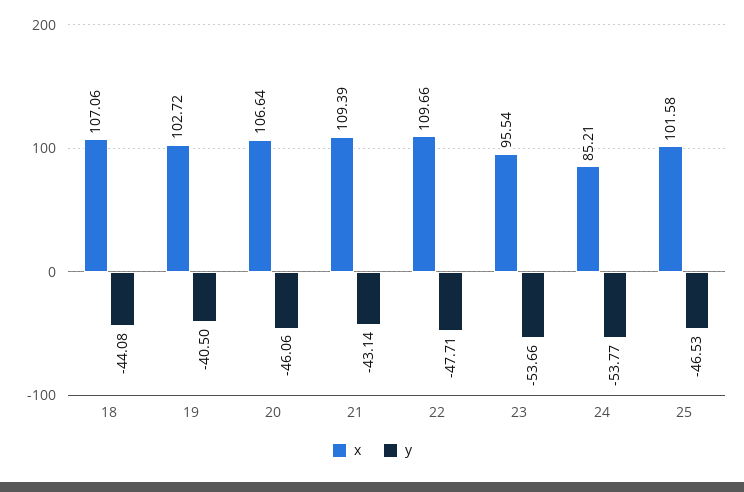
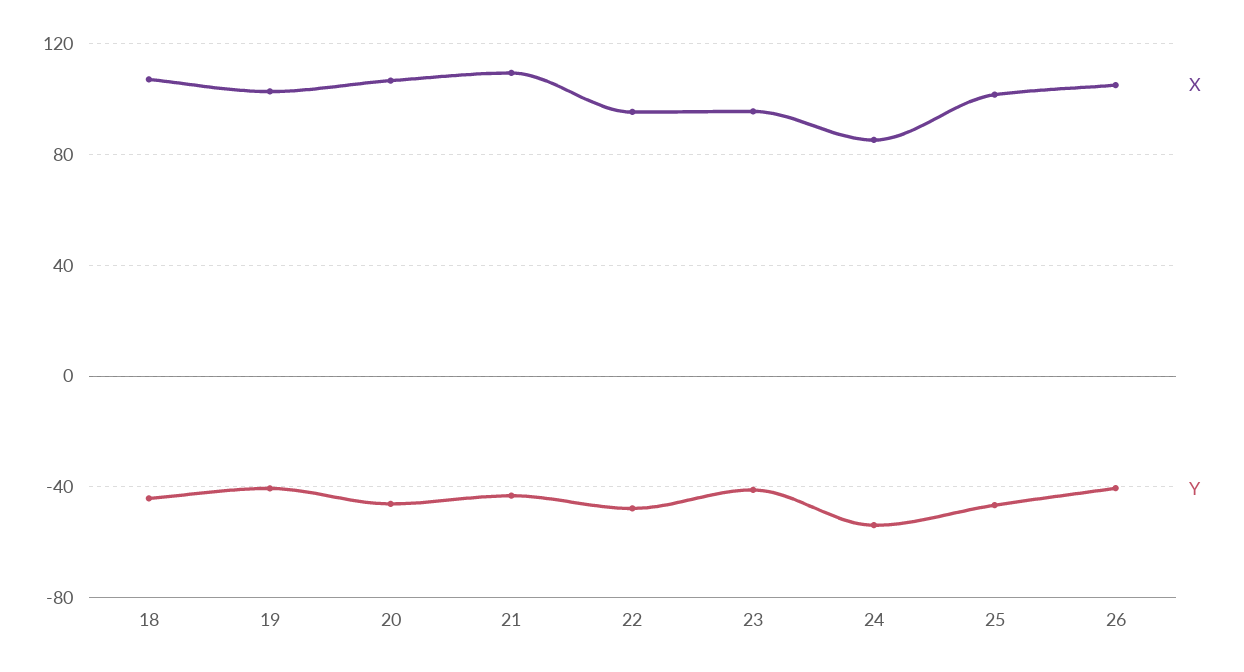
  {
    "x": {
      "18": 107.06,
      "19": 102.72,
      "20": 106.64,
      "21": 109.39,
-     "22": 109.66,
+     "22": 95,
      "23": 95.54,
      "24": 85.21,
-     "25": 101.58
+     "25": 101.58,
+     "26": 105
    },
    "y": {
      "18": -44.08,
      "19": -40.5,
      "20": -46.06,
      "21": -43.14,
      "22": -47.71,
-     "23": -53.66,
+     "23": -40,
      "24": -53.77,
-     "25": -46.53
+     "25": -46.53,
+     "26": -40
    }
  }

